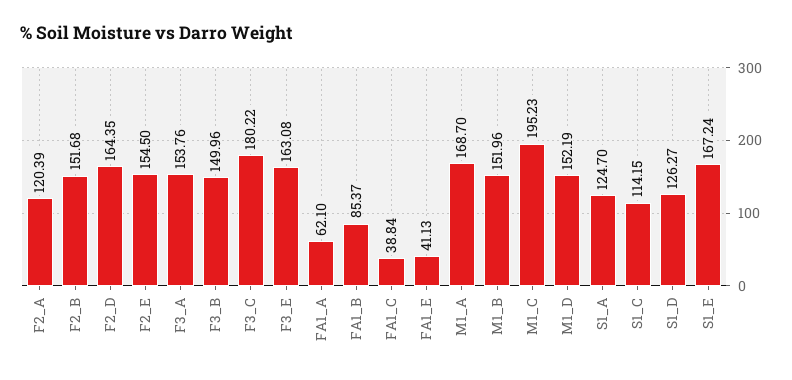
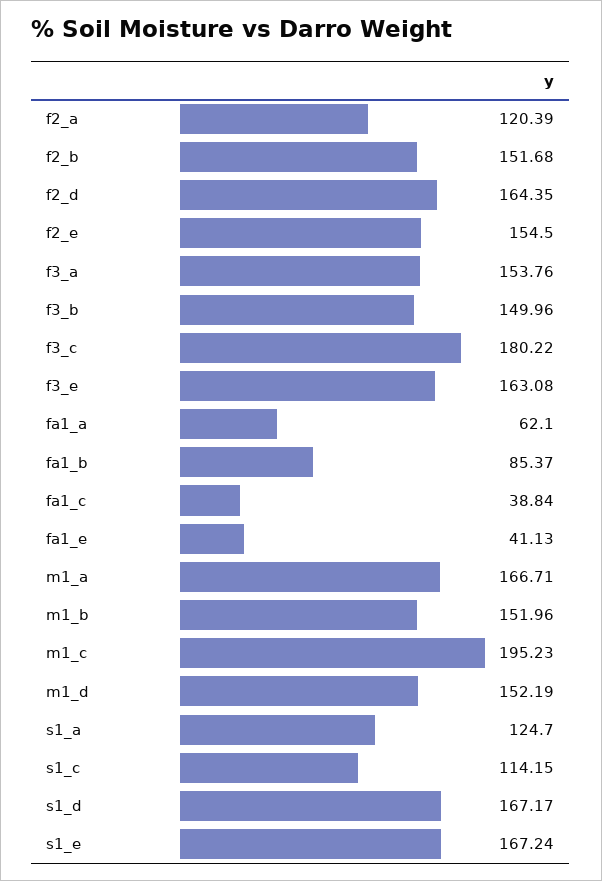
  {
    "F2_A": 120.39,
    "F2_B": 151.68,
    "F2_D": 164.35,
    "F2_E": 154.5,
    "F3_A": 153.76,
    "F3_B": 149.96,
    "F3_C": 180.22,
    "F3_E": 163.08,
    "FA1_A": 62.1,
    "FA1_B": 85.37,
    "FA1_C": 38.84,
    "FA1_E": 41.13,
-   "M1_A": 168.7,
+   "M1_A": 166.71,
    "M1_B": 151.96,
    "M1_C": 195.23,
    "M1_D": 152.19,
    "S1_A": 124.7,
    "S1_C": 114.15,
-   "S1_D": 126.27,
+   "S1_D": 167.17,
    "S1_E": 167.24
  }

